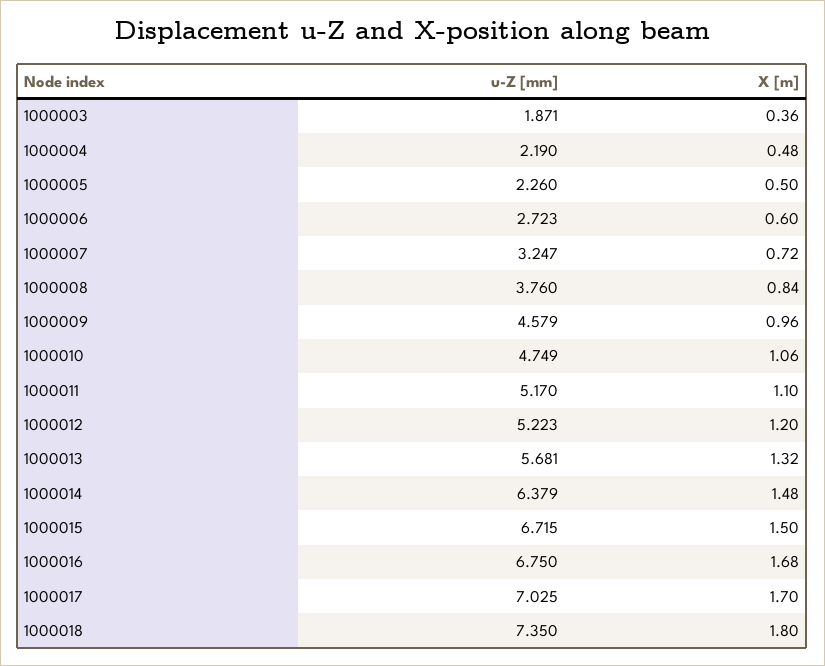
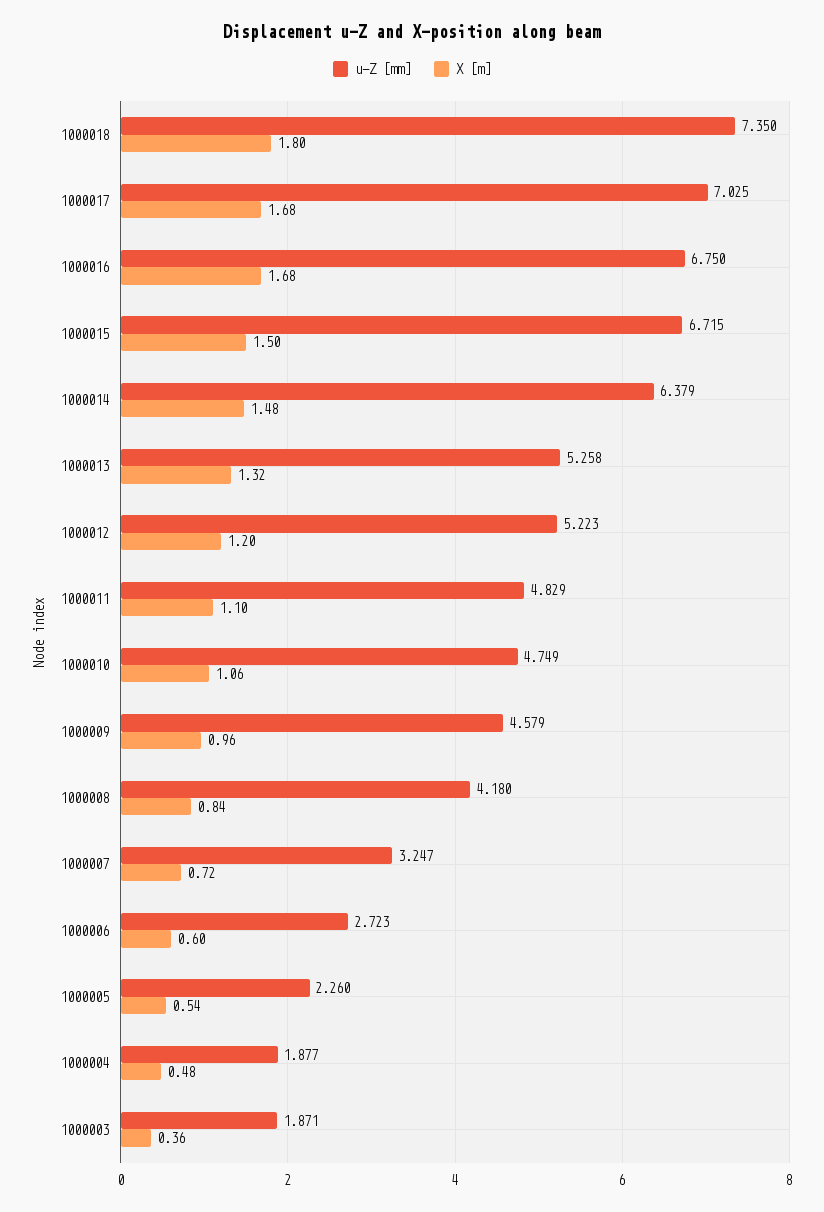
  {
    "u-Z [mm]": {
      "1000003": 1.871,
-     "1000004": 2.19,
+     "1000004": 1.877,
      "1000005": 2.26,
      "1000006": 2.723,
      "1000007": 3.247,
-     "1000008": 3.76,
+     "1000008": 4.18,
      "1000009": 4.579,
      "1000010": 4.749,
-     "1000011": 5.17,
+     "1000011": 4.829,
      "1000012": 5.223,
-     "1000013": 5.681,
+     "1000013": 5.258,
      "1000014": 6.379,
      "1000015": 6.715,
      "1000016": 6.75,
      "1000017": 7.025,
      "1000018": 7.35
    },
    "X [m]": {
      "1000003": 0.36,
      "1000004": 0.48,
-     "1000005": 0.5,
+     "1000005": 0.54,
      "1000006": 0.6,
      "1000007": 0.72,
      "1000008": 0.84,
      "1000009": 0.96,
      "1000010": 1.06,
      "1000011": 1.1,
      "1000012": 1.2,
      "1000013": 1.32,
      "1000014": 1.48,
      "1000015": 1.5,
      "1000016": 1.68,
-     "1000017": 1.7,
+     "1000017": 1.68,
      "1000018": 1.8
    }
  }

